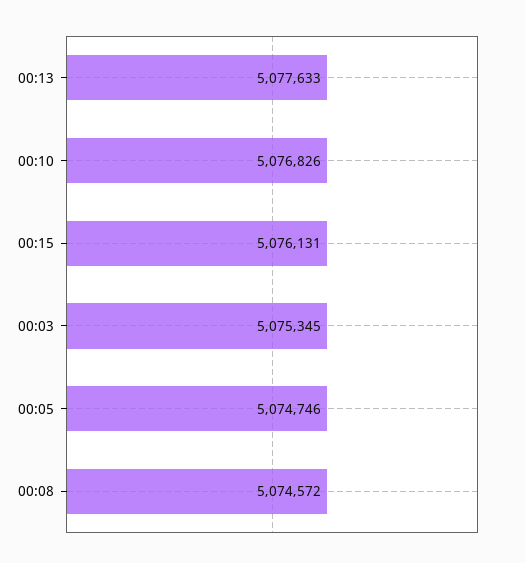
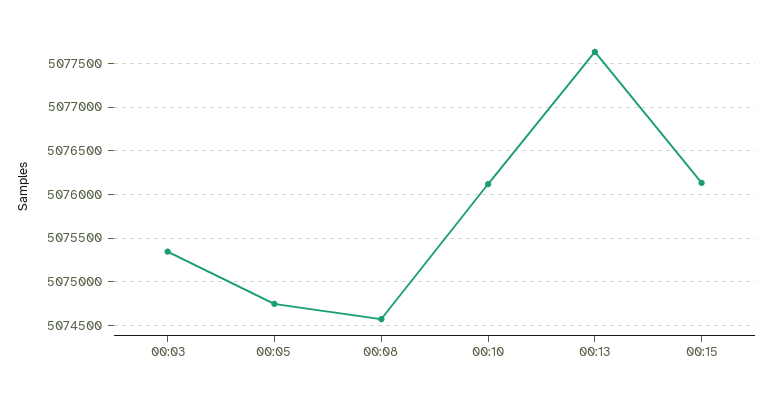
  {
    "00:13": 5077633,
-   "00:10": 5076826,
+   "00:10": 5076100,
    "00:15": 5076131,
    "00:03": 5075345,
    "00:05": 5074746,
    "00:08": 5074572
  }

